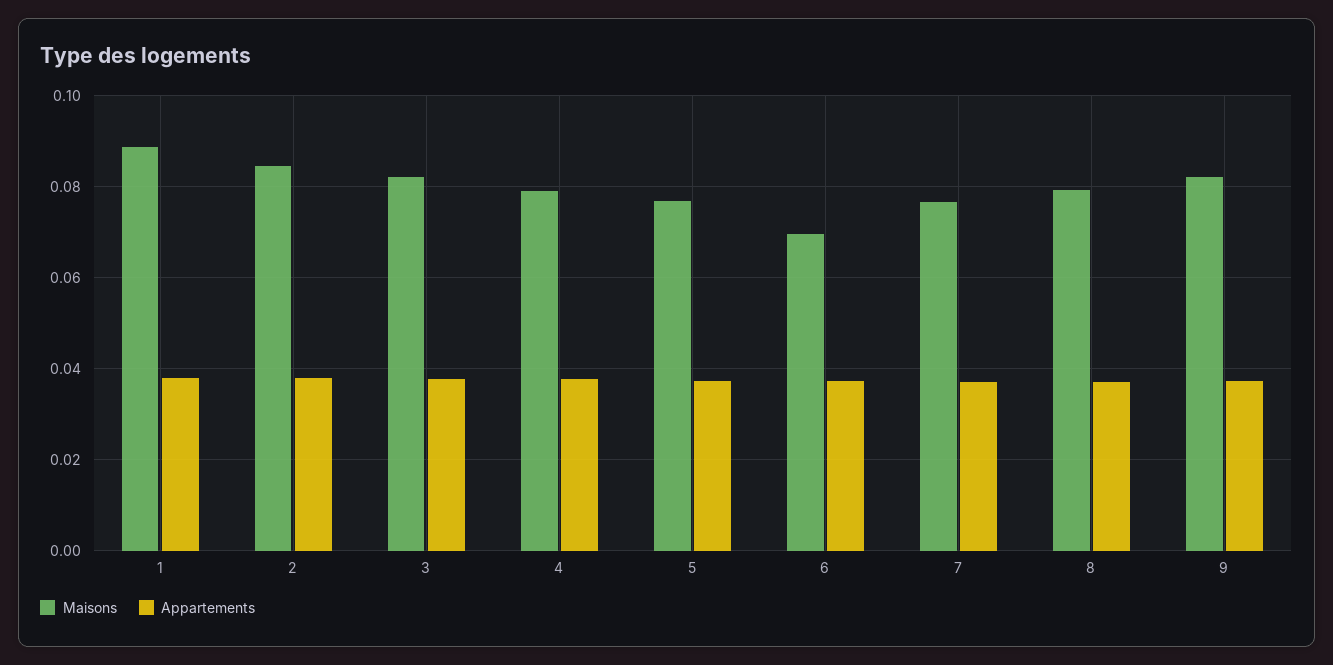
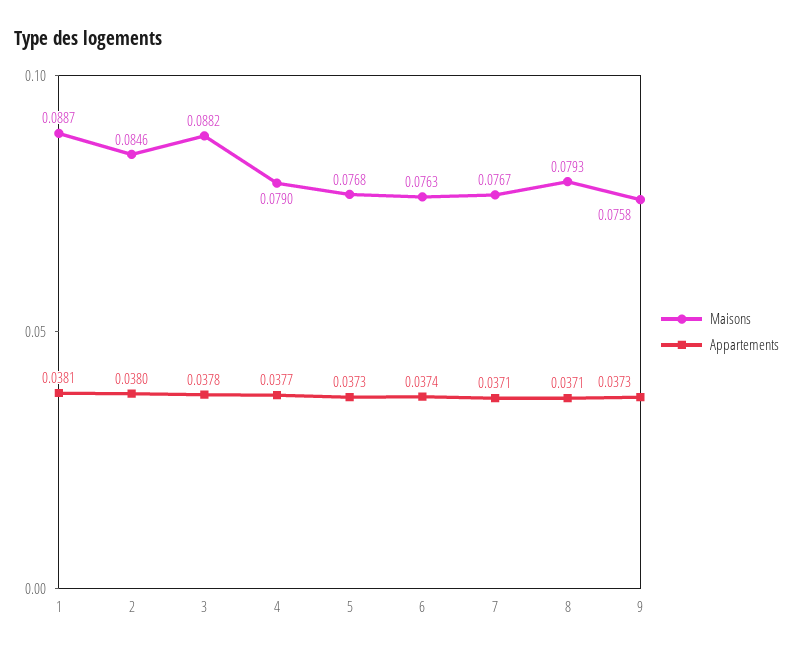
  {
    "Maisons": {
      "1": 0.0887,
      "2": 0.0846,
-     "3": 0.082,
+     "3": 0.0882,
      "4": 0.079,
      "5": 0.0768,
-     "6": 0.07,
+     "6": 0.0763,
      "7": 0.0767,
      "8": 0.0793,
-     "9": 0.082
+     "9": 0.0758
    },
    "Appartements": {
      "1": 0.0381,
      "2": 0.038,
      "3": 0.0378,
      "4": 0.0377,
      "5": 0.0373,
      "6": 0.0374,
      "7": 0.0371,
      "8": 0.0371,
      "9": 0.0373
    }
  }

